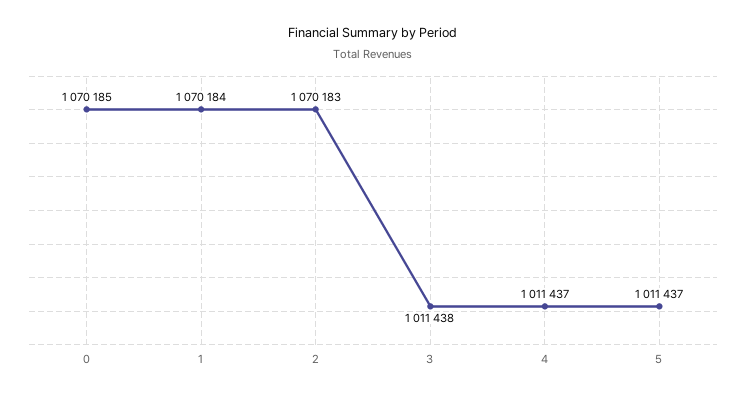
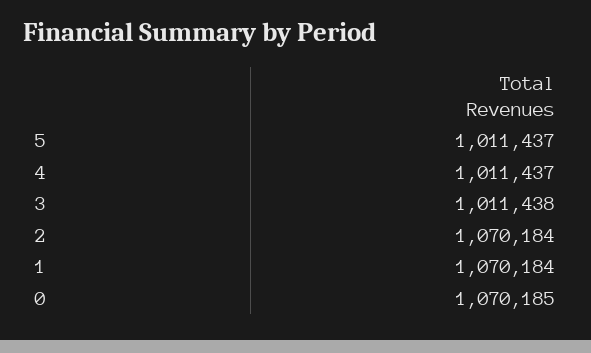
  {
    "0": 1070185,
    "1": 1070184,
-   "2": 1070183,
+   "2": 1070184,
    "3": 1011438,
    "4": 1011437,
    "5": 1011437
  }

